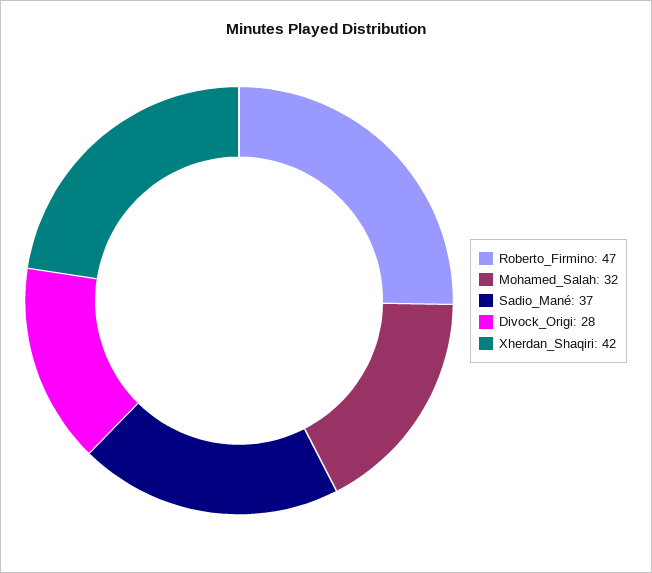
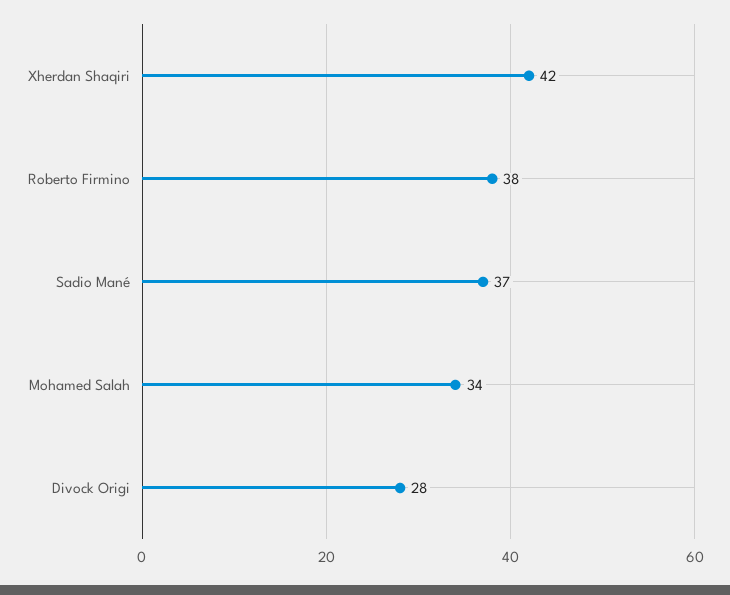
  {
-   "Roberto_Firmino": 47,
+   "Roberto_Firmino": 38,
-   "Mohamed_Salah": 32,
+   "Mohamed_Salah": 34,
    "Sadio_Mané": 37,
    "Divock_Origi": 28,
    "Xherdan_Shaqiri": 42
  }

